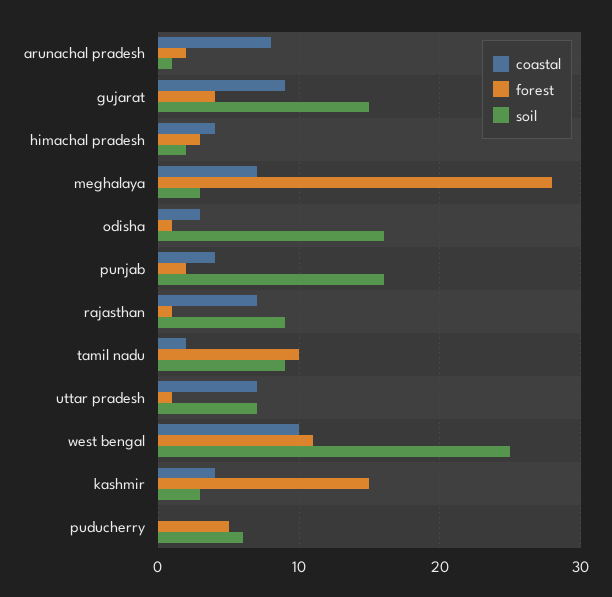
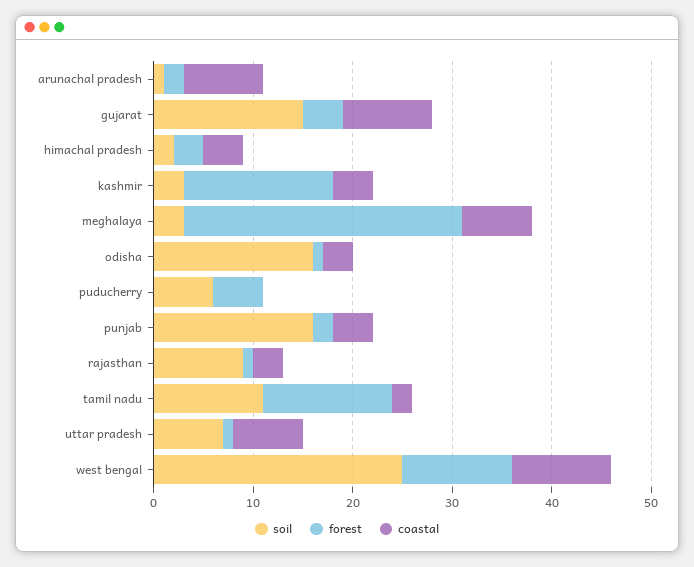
  {
    "coastal": {
      "arunachal pradesh": 8,
      "gujarat": 9,
      "himachal pradesh": 4,
      "meghalaya": 7,
      "odisha": 3,
      "punjab": 4,
-     "rajasthan": 7,
+     "rajasthan": 3,
      "tamil nadu": 2,
      "uttar pradesh": 7,
      "west bengal": 10,
      "kashmir": 4,
      "puducherry": 0
    },
    "forest": {
      "arunachal pradesh": 2,
      "gujarat": 4,
      "himachal pradesh": 3,
      "meghalaya": 28,
      "odisha": 1,
      "punjab": 2,
      "rajasthan": 1,
-     "tamil nadu": 10,
+     "tamil nadu": 13,
      "uttar pradesh": 1,
      "west bengal": 11,
      "kashmir": 15,
      "puducherry": 5
    },
    "soil": {
      "arunachal pradesh": 1,
      "gujarat": 15,
      "himachal pradesh": 2,
      "meghalaya": 3,
      "odisha": 16,
      "punjab": 16,
      "rajasthan": 9,
-     "tamil nadu": 9,
+     "tamil nadu": 11,
      "uttar pradesh": 7,
      "west bengal": 25,
      "kashmir": 3,
      "puducherry": 6
    }
  }

